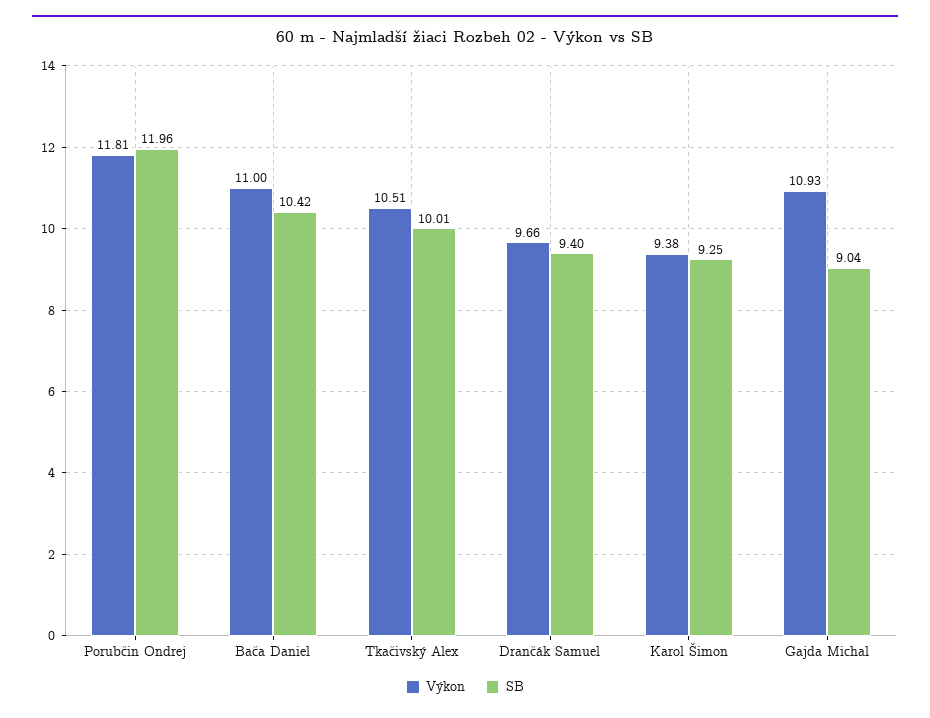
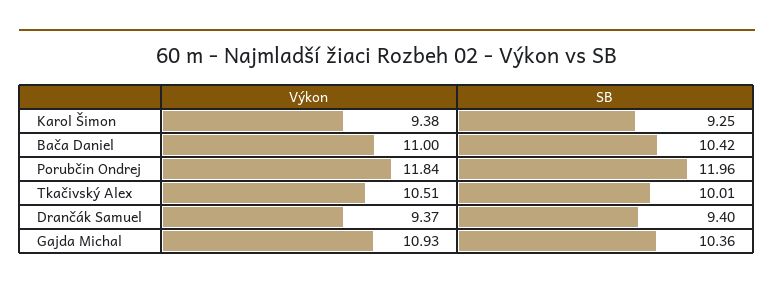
  {
    "Výkon": {
-     "Porubčin Ondrej": 11.81,
+     "Porubčin Ondrej": 11.84,
      "Bača Daniel": 11,
      "Tkačivský Alex": 10.51,
-     "Drančák Samuel": 9.66,
+     "Drančák Samuel": 9.37,
      "Karol Šimon": 9.38,
      "Gajda Michal": 10.93
    },
    "SB": {
      "Porubčin Ondrej": 11.96,
      "Bača Daniel": 10.42,
      "Tkačivský Alex": 10.01,
      "Drančák Samuel": 9.4,
      "Karol Šimon": 9.25,
-     "Gajda Michal": 9.04
+     "Gajda Michal": 10.36
    }
  }

